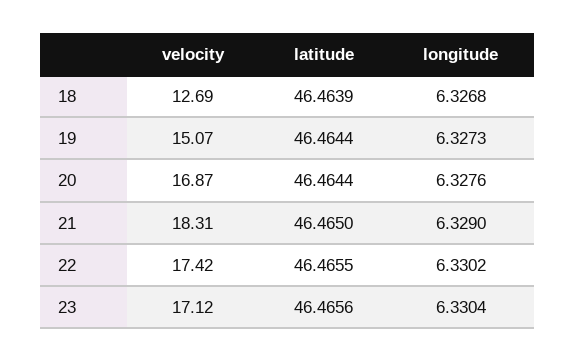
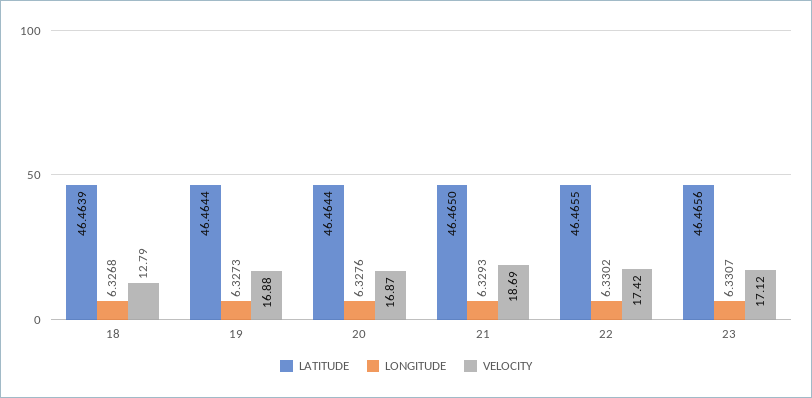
  {
    "velocity": {
-     "18": 12.69,
+     "18": 12.79,
-     "19": 15.07,
+     "19": 16.88,
      "20": 16.87,
-     "21": 18.31,
+     "21": 18.69,
      "22": 17.42,
      "23": 17.12
    },
    "latitude": {
      "18": 46.4639,
      "19": 46.4644,
      "20": 46.4644,
      "21": 46.465,
      "22": 46.4655,
      "23": 46.4656
    },
    "longitude": {
      "18": 6.3268,
      "19": 6.3273,
      "20": 6.3276,
-     "21": 6.329,
+     "21": 6.3293,
      "22": 6.3302,
-     "23": 6.3304
+     "23": 6.3307
    }
  }

